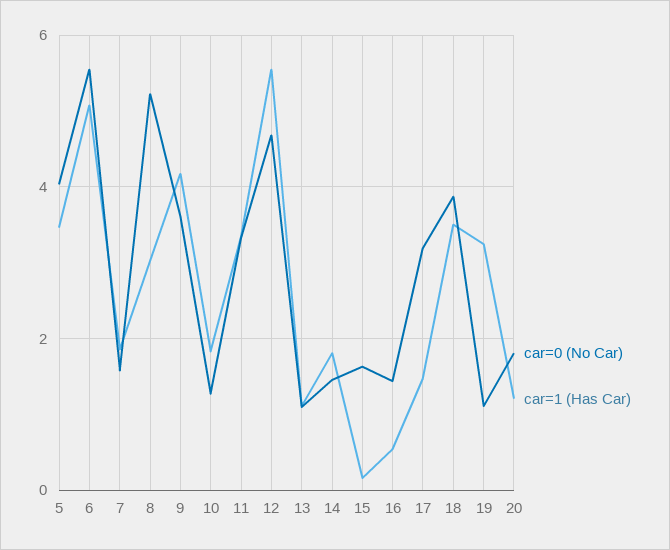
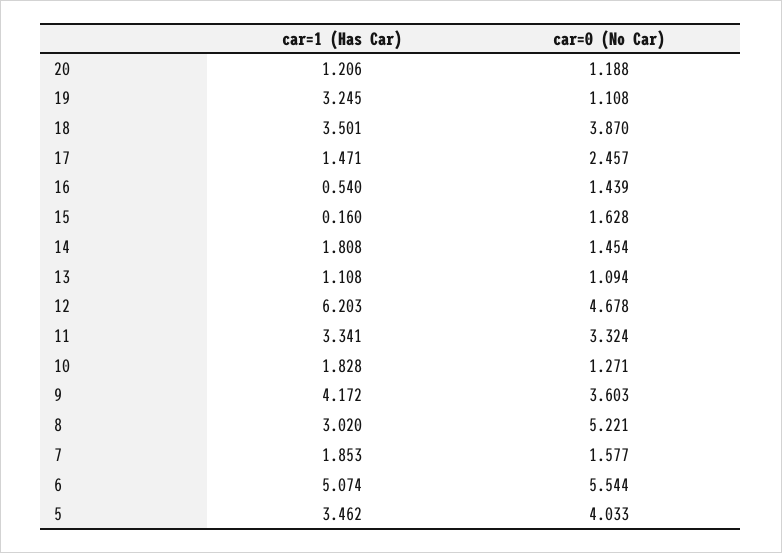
  {
    "car=0 (No Car)": {
      "5": 4.033,
      "6": 5.544,
      "7": 1.577,
      "8": 5.221,
      "9": 3.603,
      "10": 1.271,
      "11": 3.324,
      "12": 4.678,
      "13": 1.094,
      "14": 1.454,
      "15": 1.628,
      "16": 1.439,
-     "17": 3.2,
+     "17": 2.457,
      "18": 3.87,
      "19": 1.108,
-     "20": 1.8
+     "20": 1.188
    },
    "car=1 (Has Car)": {
      "5": 3.462,
      "6": 5.074,
      "7": 1.853,
      "8": 3.02,
      "9": 4.172,
      "10": 1.828,
      "11": 3.341,
-     "12": 5.6,
+     "12": 6.203,
      "13": 1.108,
      "14": 1.808,
      "15": 0.16,
      "16": 0.54,
      "17": 1.471,
      "18": 3.501,
      "19": 3.245,
      "20": 1.206
    }
  }

